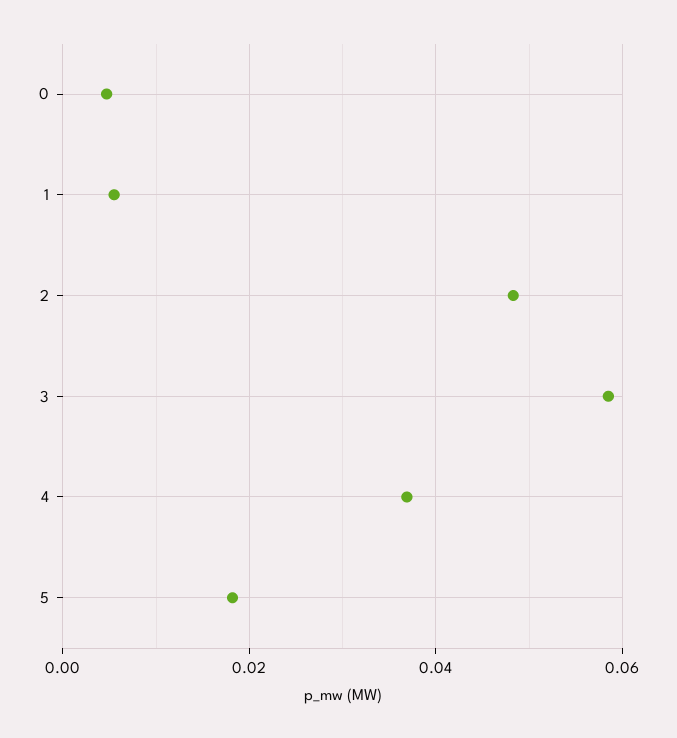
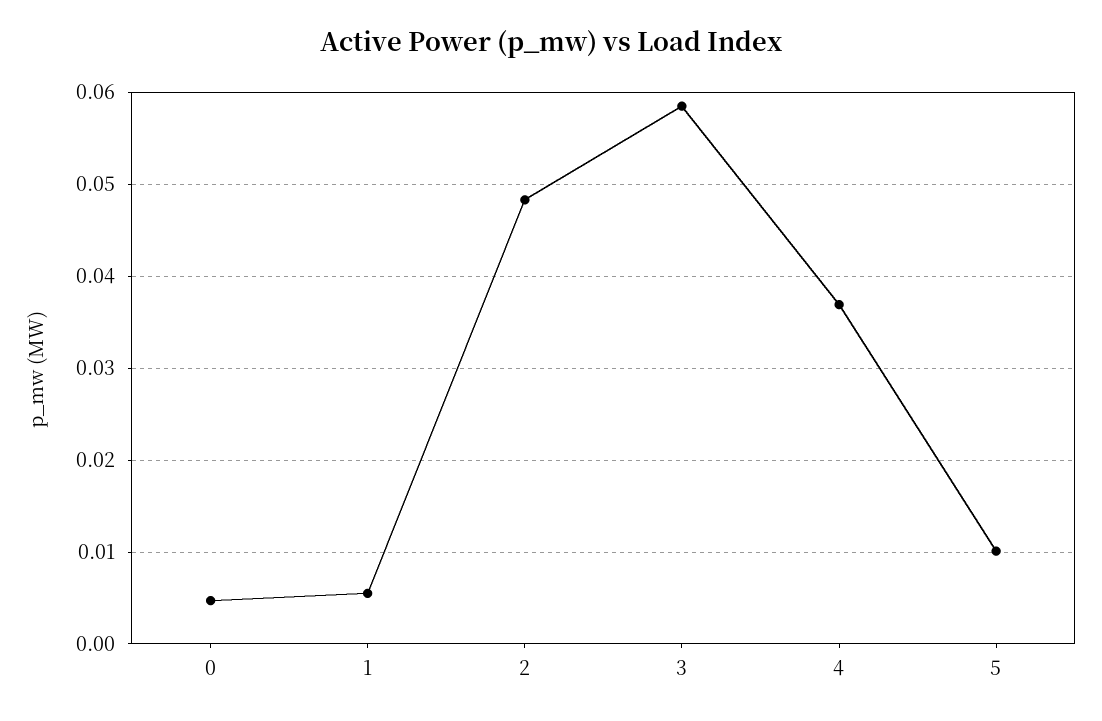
  {
    "0": 0.005,
    "1": 0.006,
    "2": 0.048,
    "3": 0.059,
    "4": 0.037,
-   "5": 0.018
+   "5": 0.01
  }

